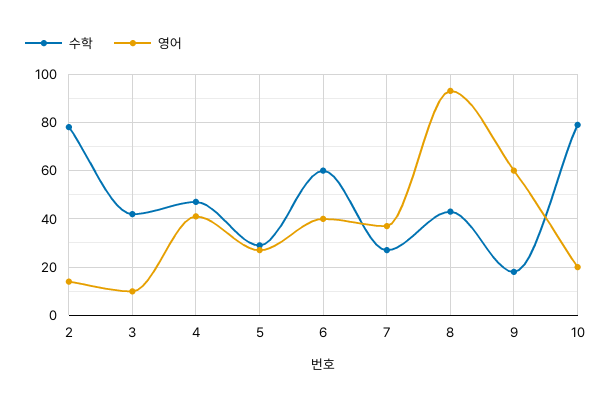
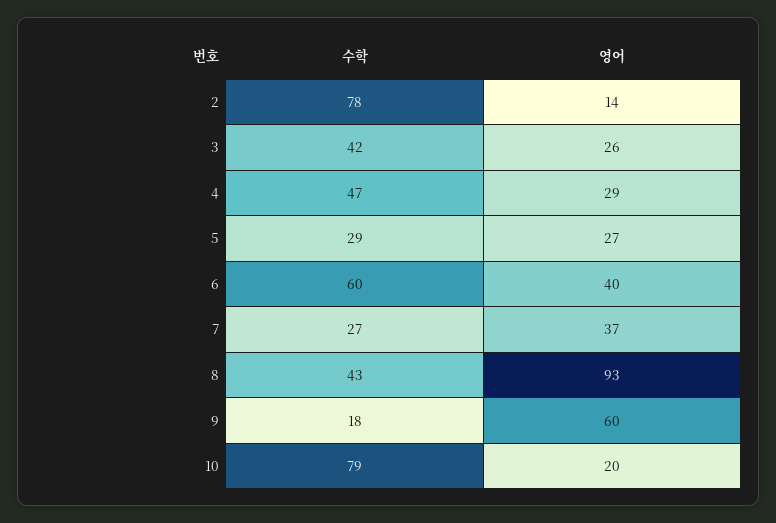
  {
    "수학": {
      "2": 78,
      "3": 42,
      "4": 47,
      "5": 29,
      "6": 60,
      "7": 27,
      "8": 43,
      "9": 18,
      "10": 79
    },
    "영어": {
      "2": 14,
-     "3": 10,
+     "3": 26,
-     "4": 40,
+     "4": 29,
      "5": 27,
      "6": 40,
      "7": 37,
      "8": 93,
      "9": 60,
      "10": 20
    }
  }

